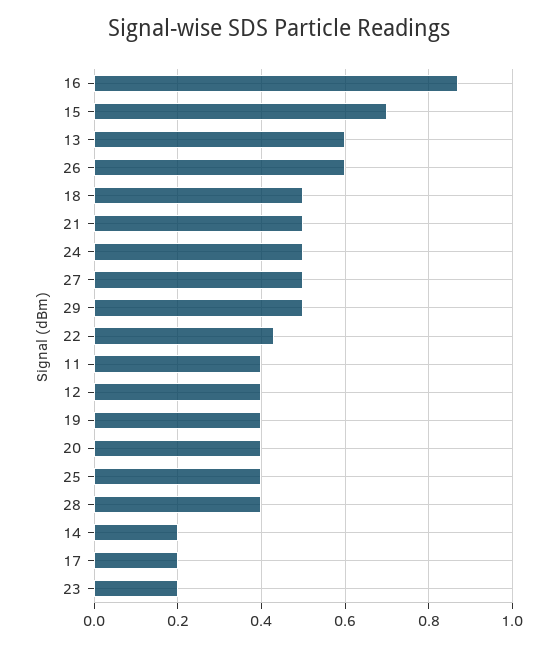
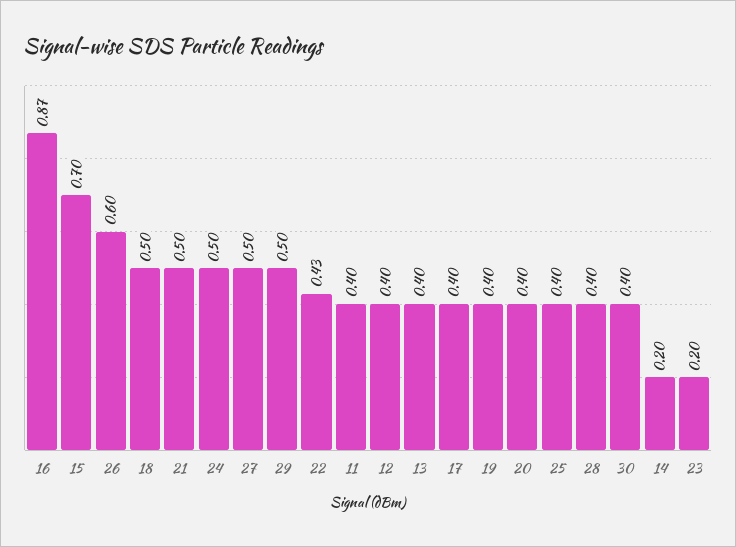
  {
    "16": 0.87,
    "15": 0.7,
-   "13": 0.6,
+   "13": 0.4,
    "26": 0.6,
    "18": 0.5,
    "21": 0.5,
    "24": 0.5,
    "27": 0.5,
    "29": 0.5,
    "22": 0.43,
    "11": 0.4,
    "12": 0.4,
    "19": 0.4,
    "20": 0.4,
    "25": 0.4,
    "28": 0.4,
    "14": 0.2,
-   "17": 0.2,
+   "17": 0.4,
-   "23": 0.2
+   "23": 0.2,
+   "30": 0.4
  }

